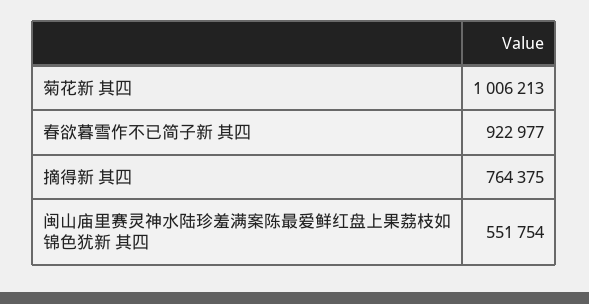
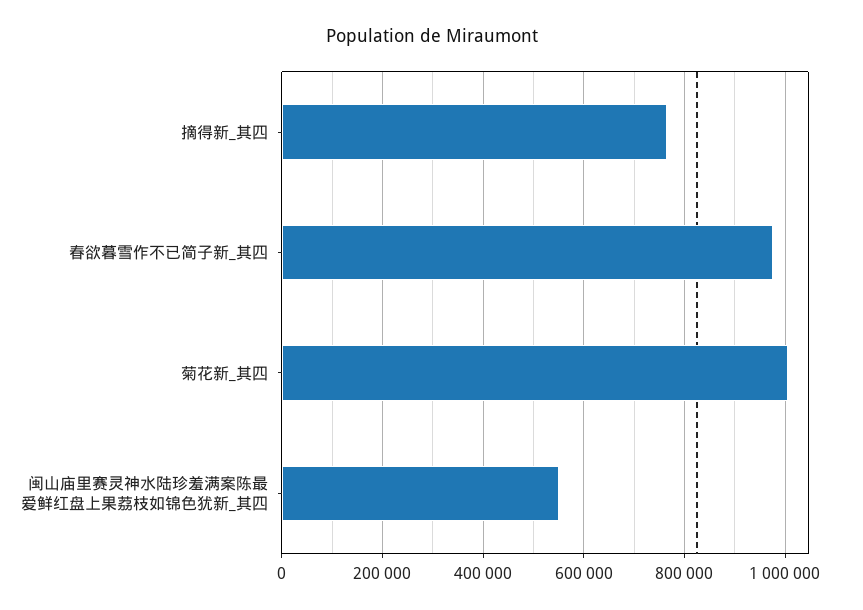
  {
    "菊花新 其四": 1006213,
-   "春欲暮雪作不已简子新 其四": 922977,
+   "春欲暮雪作不已简子新 其四": 980000,
    "摘得新 其四": 764375,
    "闽山庙里赛灵神水陆珍羞满案陈最爱鲜红盘上果荔枝如锦色犹新 其四": 551754
  }

